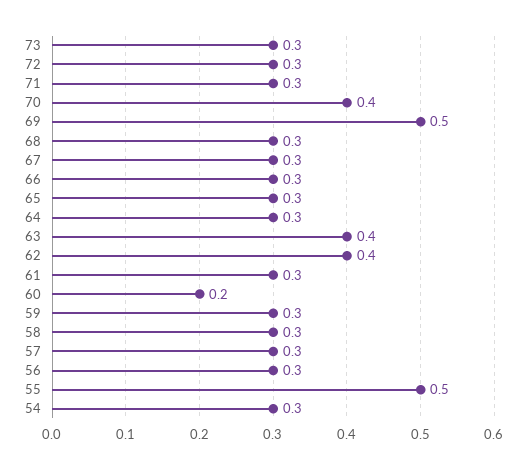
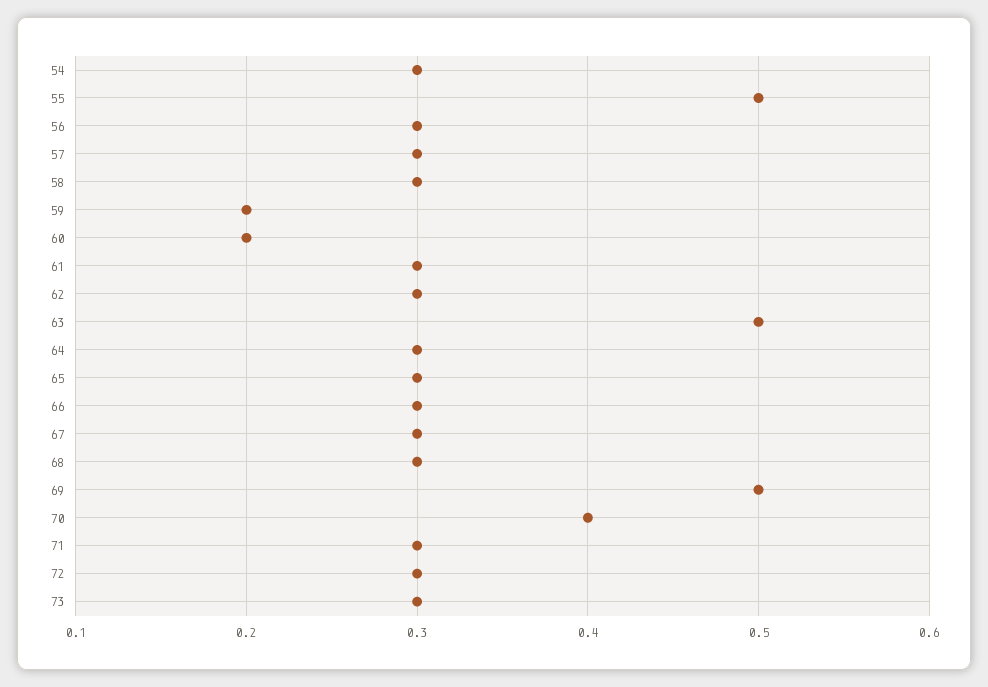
  {
    "73": 0.3,
    "72": 0.3,
    "71": 0.3,
    "70": 0.4,
    "69": 0.5,
    "68": 0.3,
    "67": 0.3,
    "66": 0.3,
    "65": 0.3,
    "64": 0.3,
-   "63": 0.4,
+   "63": 0.5,
-   "62": 0.4,
+   "62": 0.3,
    "61": 0.3,
    "60": 0.2,
-   "59": 0.3,
+   "59": 0.2,
    "58": 0.3,
    "57": 0.3,
    "56": 0.3,
    "55": 0.5,
    "54": 0.3
  }

